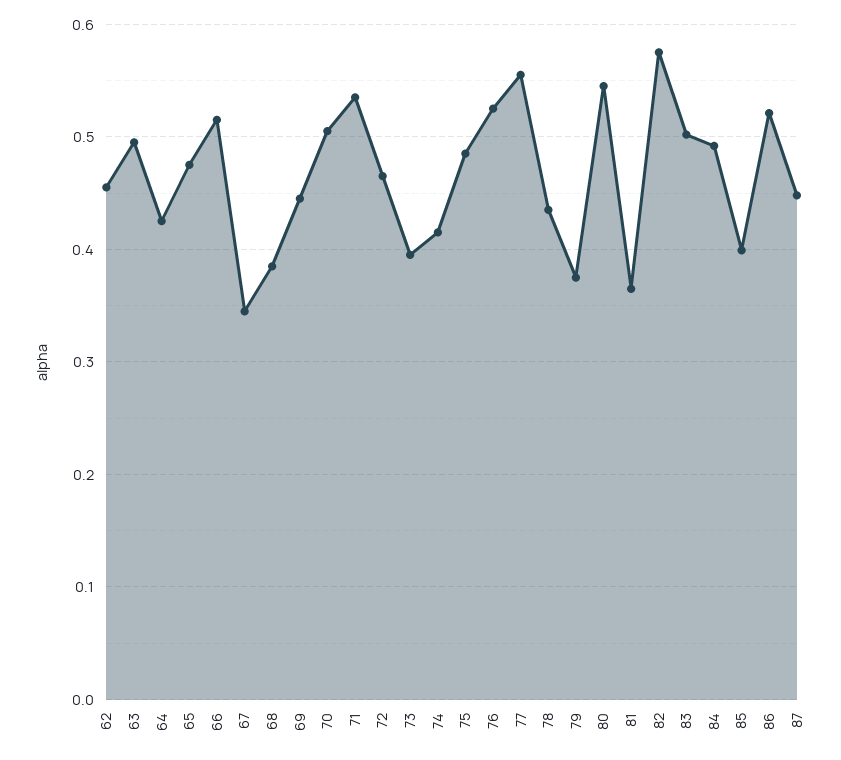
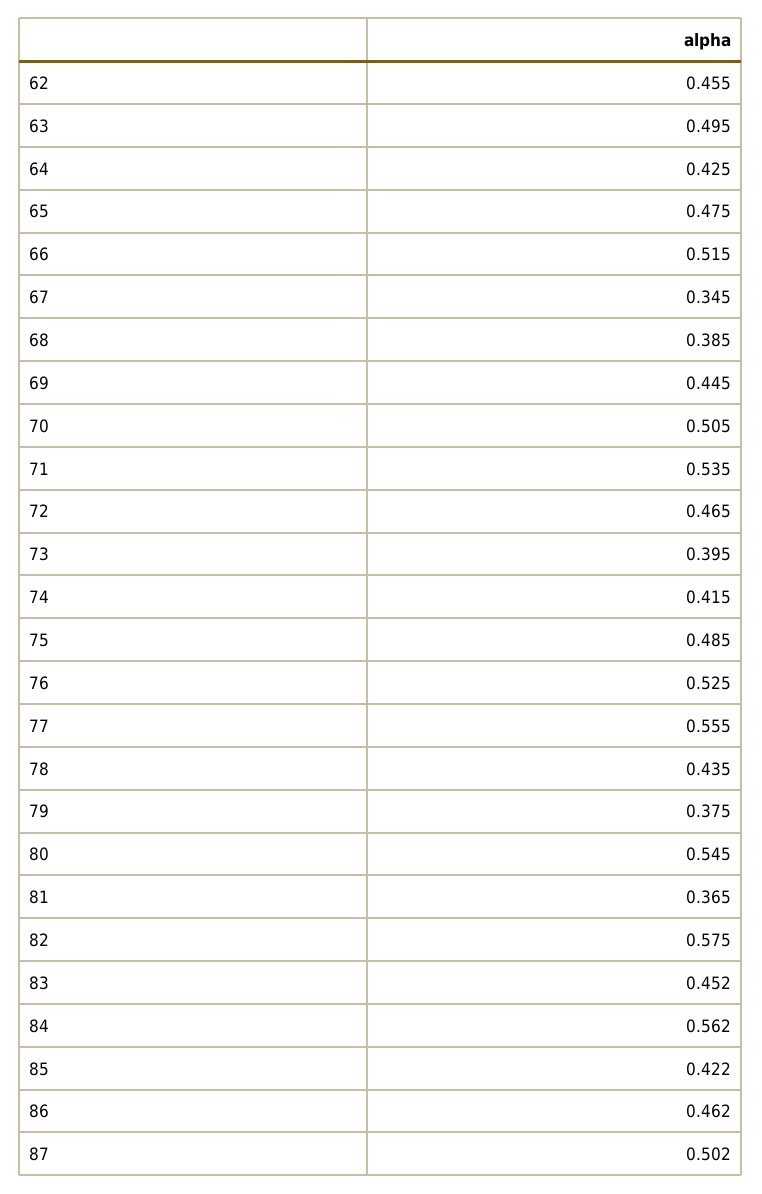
  {
    "62": 0.455,
    "63": 0.495,
    "64": 0.425,
    "65": 0.475,
    "66": 0.515,
    "67": 0.345,
    "68": 0.385,
    "69": 0.445,
    "70": 0.505,
    "71": 0.535,
    "72": 0.465,
    "73": 0.395,
    "74": 0.415,
    "75": 0.485,
    "76": 0.525,
    "77": 0.555,
    "78": 0.435,
    "79": 0.375,
    "80": 0.545,
    "81": 0.365,
    "82": 0.575,
-   "83": 0.5,
+   "83": 0.452,
-   "84": 0.49,
+   "84": 0.562,
-   "85": 0.4,
+   "85": 0.422,
-   "86": 0.52,
+   "86": 0.462,
-   "87": 0.45
+   "87": 0.502
  }

